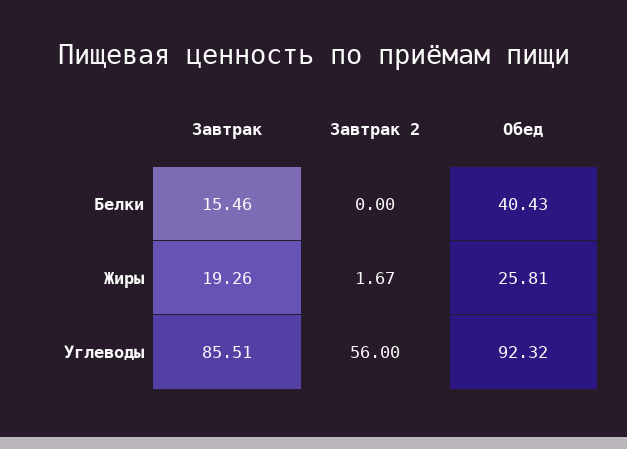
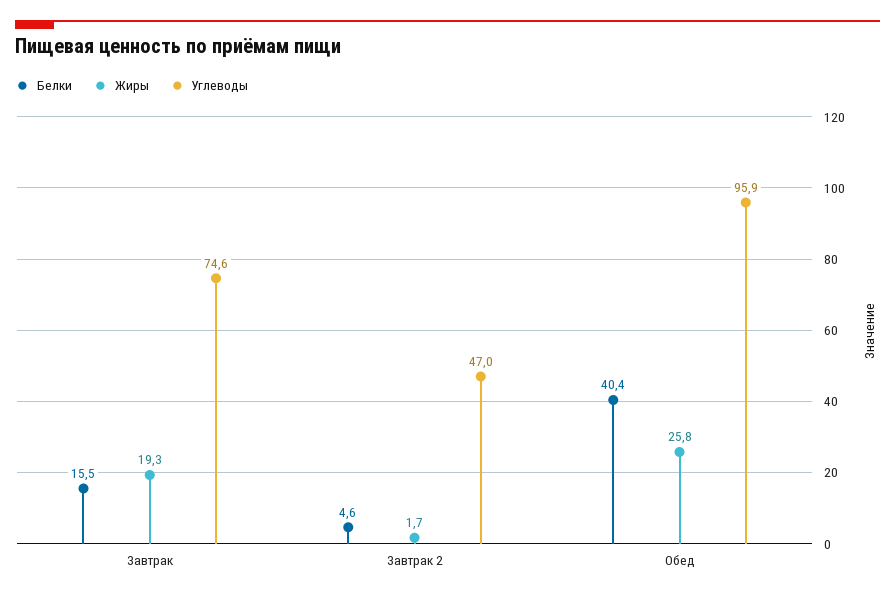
  {
    "Белки": {
      "Завтрак": 15.46,
-     "Завтрак 2": 0,
+     "Завтрак 2": 4.6,
      "Обед": 40.43
    },
    "Жиры": {
      "Завтрак": 19.26,
      "Завтрак 2": 1.67,
      "Обед": 25.81
    },
    "Углеводы": {
-     "Завтрак": 85.51,
+     "Завтрак": 74.6,
-     "Завтрак 2": 56,
+     "Завтрак 2": 47,
-     "Обед": 92.32
+     "Обед": 95.9
    }
  }

